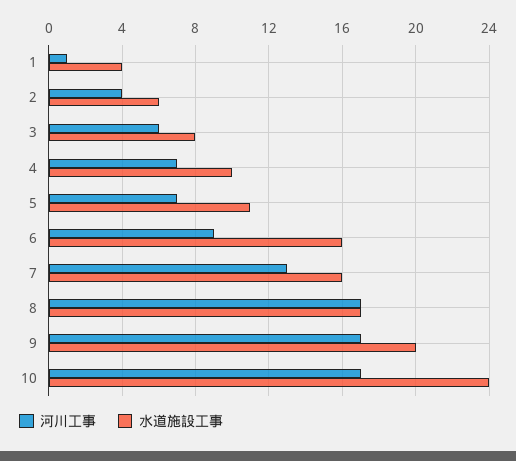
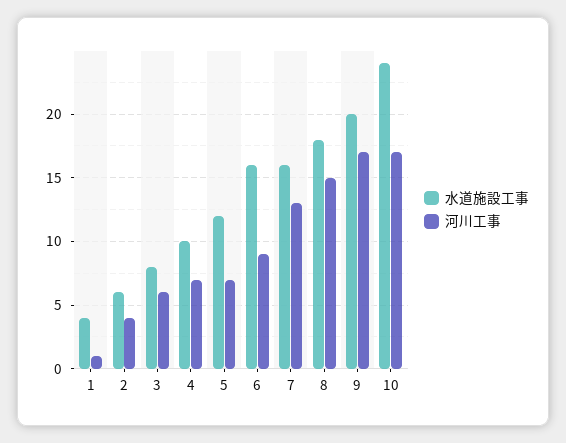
  {
    "河川工事": {
      "1": 1,
      "2": 4,
      "3": 6,
      "4": 7,
      "5": 7,
      "6": 9,
      "7": 13,
-     "8": 17,
+     "8": 15,
      "9": 17,
      "10": 17
    },
    "水道施設工事": {
      "1": 4,
      "2": 6,
      "3": 8,
      "4": 10,
-     "5": 11,
+     "5": 12,
      "6": 16,
      "7": 16,
-     "8": 17,
+     "8": 18,
      "9": 20,
      "10": 24
    }
  }

